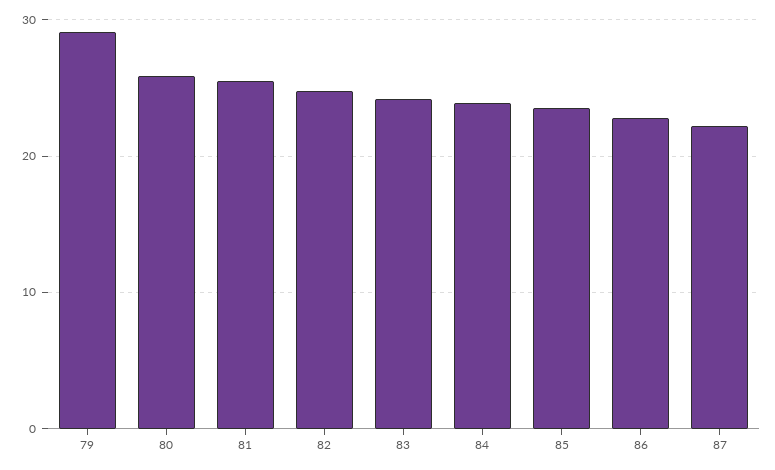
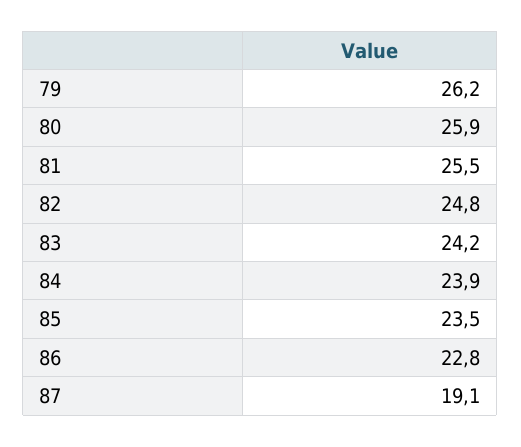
  {
-   "79": 29,
+   "79": 26.2,
    "80": 25.9,
    "81": 25.5,
    "82": 24.8,
    "83": 24.2,
    "84": 23.9,
    "85": 23.5,
    "86": 22.8,
-   "87": 22
+   "87": 19.1
  }

